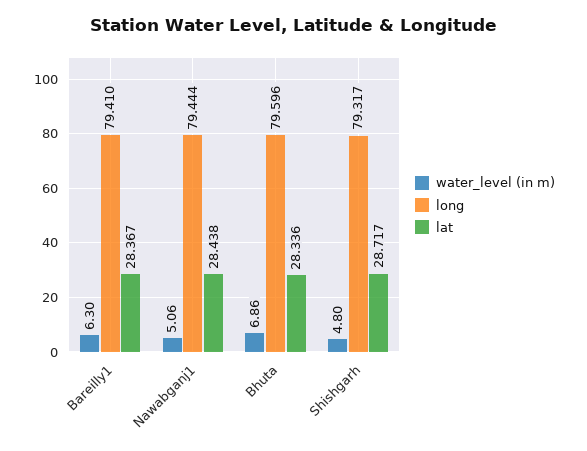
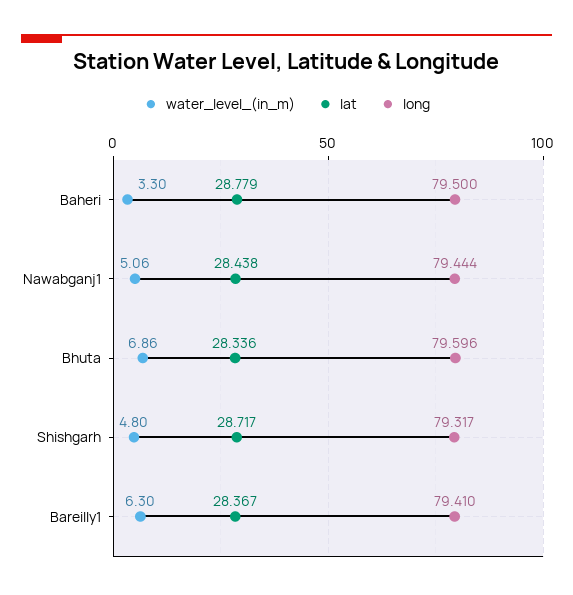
  {
    "water_level (in m)": {
      "Bareilly1": 6.3,
      "Nawabganj1": 5.06,
      "Bhuta": 6.86,
-     "Shishgarh": 4.8
+     "Shishgarh": 4.8,
+     "Baheri": 3.3
    },
    "long": {
      "Bareilly1": 79.41,
      "Nawabganj1": 79.444,
      "Bhuta": 79.596,
-     "Shishgarh": 79.317
+     "Shishgarh": 79.317,
+     "Baheri": 79.5
    },
    "lat": {
      "Bareilly1": 28.367,
      "Nawabganj1": 28.438,
      "Bhuta": 28.336,
-     "Shishgarh": 28.717
+     "Shishgarh": 28.717,
+     "Baheri": 28.779
    }
  }

